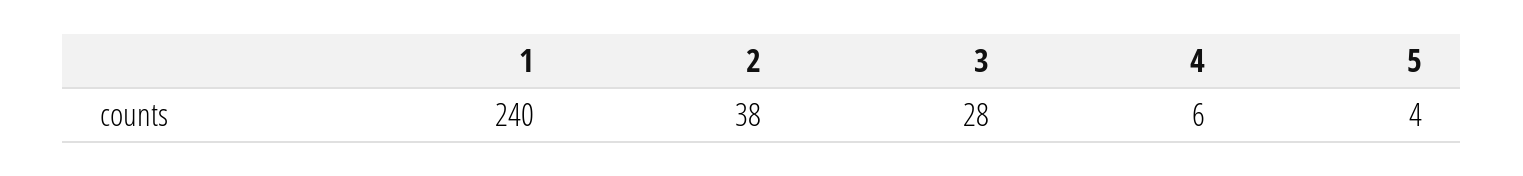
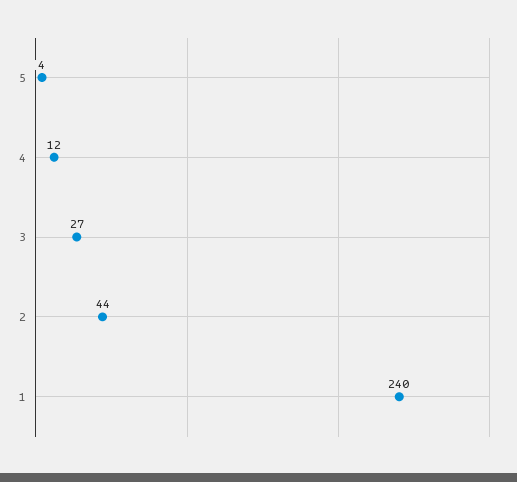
  {
    "1": 240,
-   "2": 38,
+   "2": 44,
-   "3": 28,
+   "3": 27,
-   "4": 6,
+   "4": 12,
    "5": 4
  }

